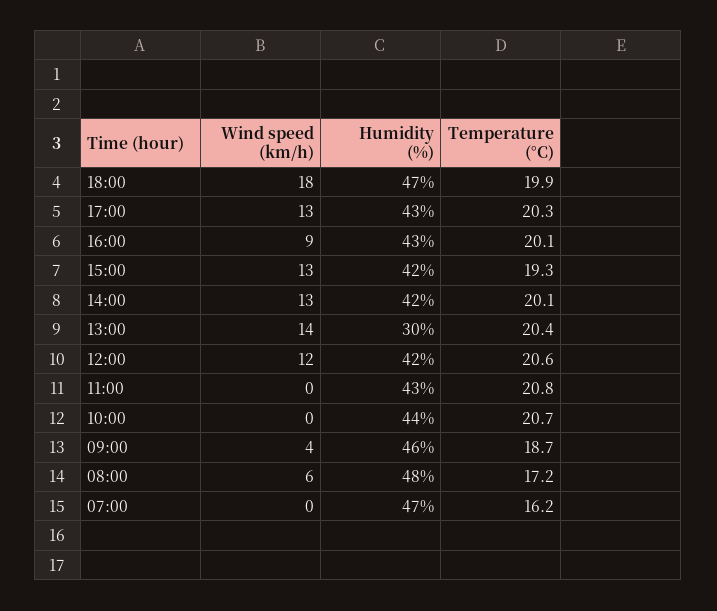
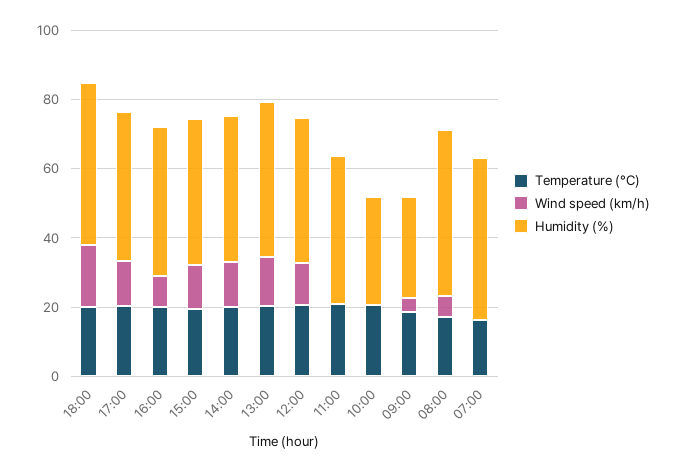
  {
    "Wind speed (km/h)": {
      "18:00": 18,
      "17:00": 13,
      "16:00": 9,
      "15:00": 13,
      "14:00": 13,
      "13:00": 14,
      "12:00": 12,
      "11:00": 0,
      "10:00": 0,
      "09:00": 4,
      "08:00": 6,
      "07:00": 0
    },
    "Humidity (%)": {
      "18:00": 47,
      "17:00": 43,
      "16:00": 43,
      "15:00": 42,
      "14:00": 42,
-     "13:00": 30,
+     "13:00": 45,
      "12:00": 42,
      "11:00": 43,
-     "10:00": 44,
+     "10:00": 30,
-     "09:00": 46,
+     "09:00": 30,
      "08:00": 48,
      "07:00": 47
    },
    "Temperature (°C)": {
      "18:00": 19.9,
      "17:00": 20.3,
      "16:00": 20.1,
      "15:00": 19.3,
      "14:00": 20.1,
      "13:00": 20.4,
      "12:00": 20.6,
      "11:00": 20.8,
      "10:00": 20.7,
      "09:00": 18.7,
      "08:00": 17.2,
      "07:00": 16.2
    }
  }

